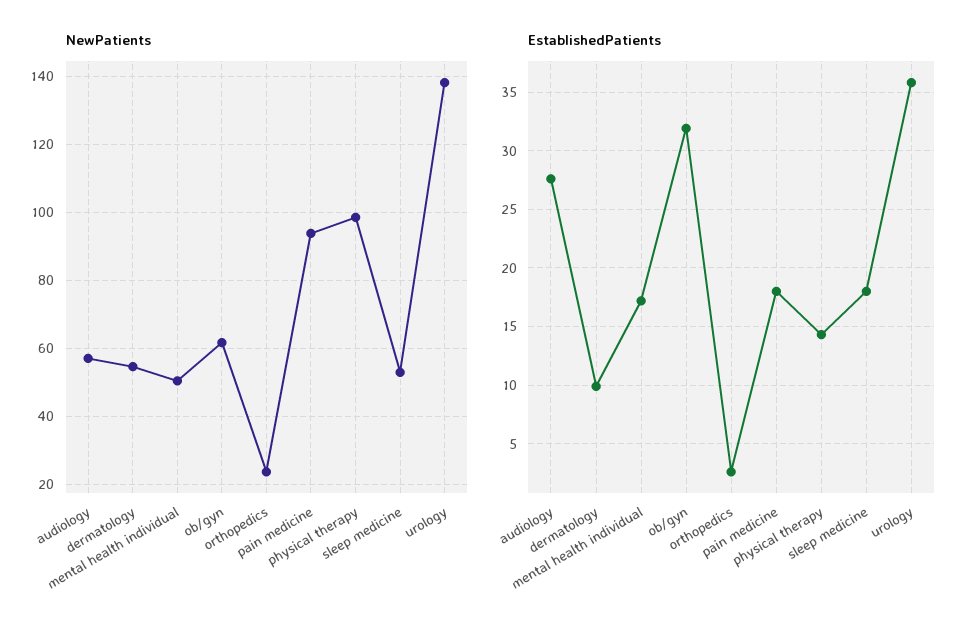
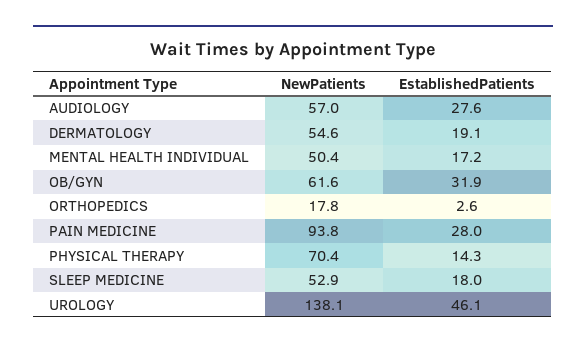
  {
    "NewPatients": {
      "audiology": 57,
      "dermatology": 54.6,
      "mental health individual": 50.4,
      "ob/gyn": 61.6,
-     "orthopedics": 24,
+     "orthopedics": 17.8,
      "pain medicine": 93.8,
-     "physical therapy": 98,
+     "physical therapy": 70.4,
      "sleep medicine": 52.9,
      "urology": 138.1
    },
    "EstablishedPatients": {
      "audiology": 27.6,
-     "dermatology": 10,
+     "dermatology": 19.1,
      "mental health individual": 17.2,
      "ob/gyn": 31.9,
      "orthopedics": 2.6,
-     "pain medicine": 18,
+     "pain medicine": 28,
      "physical therapy": 14.3,
      "sleep medicine": 18,
-     "urology": 36
+     "urology": 46.1
    }
  }

